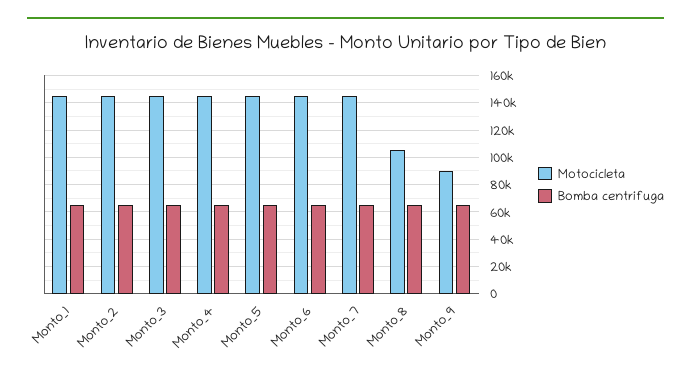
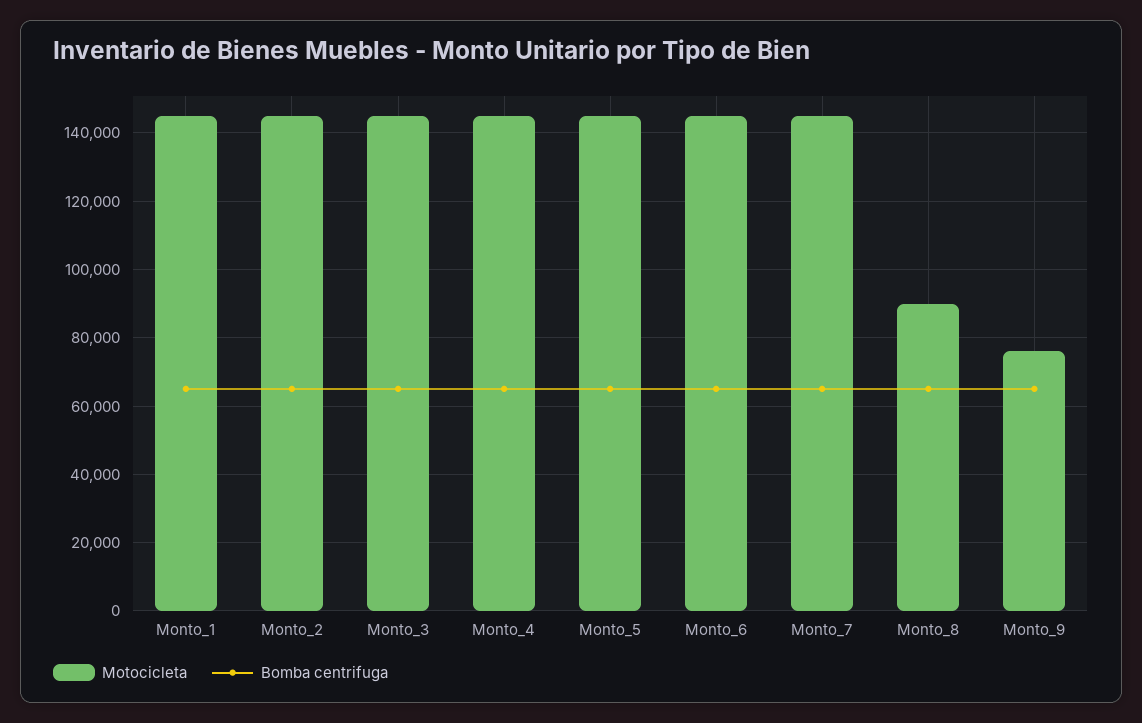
  {
    "Motocicleta": {
      "Monto_1": 146000,
      "Monto_2": 146000,
      "Monto_3": 146000,
      "Monto_4": 146000,
      "Monto_5": 146000,
      "Monto_6": 146000,
      "Monto_7": 146000,
-     "Monto_8": 105000,
+     "Monto_8": 90000,
-     "Monto_9": 90000
+     "Monto_9": 76000
    },
    "Bomba centrifuga": {
      "Monto_1": 66000,
      "Monto_2": 66000,
      "Monto_3": 66000,
      "Monto_4": 66000,
      "Monto_5": 66000,
      "Monto_6": 66000,
      "Monto_7": 66000,
      "Monto_8": 64000,
      "Monto_9": 64000
    }
  }

